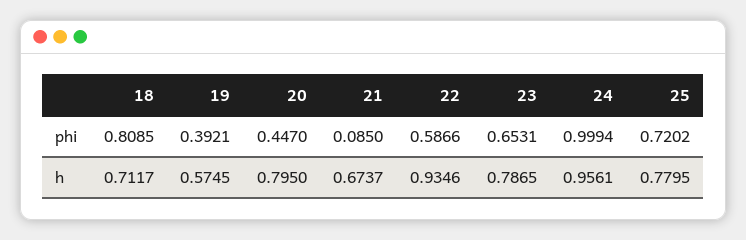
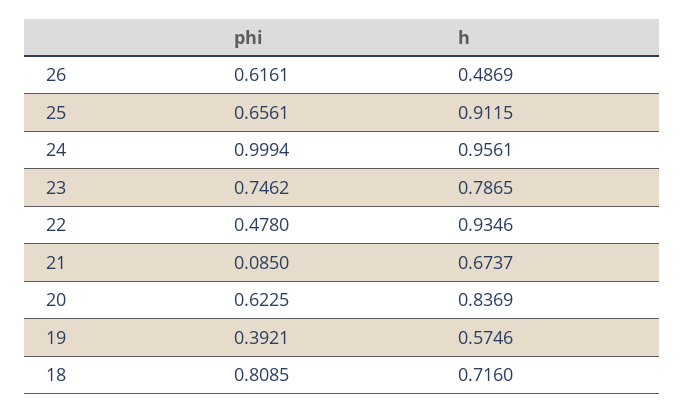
  {
    "18": {
      "phi": 0.8085,
-     "h": 0.7117
+     "h": 0.716
    },
    "19": {
      "phi": 0.3921,
-     "h": 0.5745
+     "h": 0.5746
    },
    "20": {
-     "phi": 0.447,
+     "phi": 0.6225,
-     "h": 0.795
+     "h": 0.8369
    },
    "21": {
      "phi": 0.085,
      "h": 0.6737
    },
    "22": {
-     "phi": 0.5866,
+     "phi": 0.478,
      "h": 0.9346
    },
    "23": {
-     "phi": 0.6531,
+     "phi": 0.7462,
      "h": 0.7865
    },
    "24": {
      "phi": 0.9994,
      "h": 0.9561
    },
    "25": {
-     "phi": 0.7202,
+     "phi": 0.6561,
-     "h": 0.7795
+     "h": 0.9115
-   }
+   },
+   "26": {
+     "phi": 0.6161,
+     "h": 0.4869
+   }
  }

